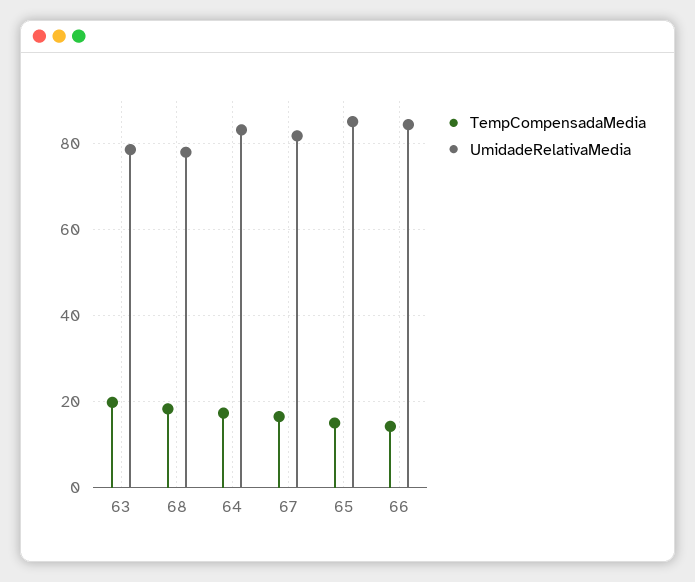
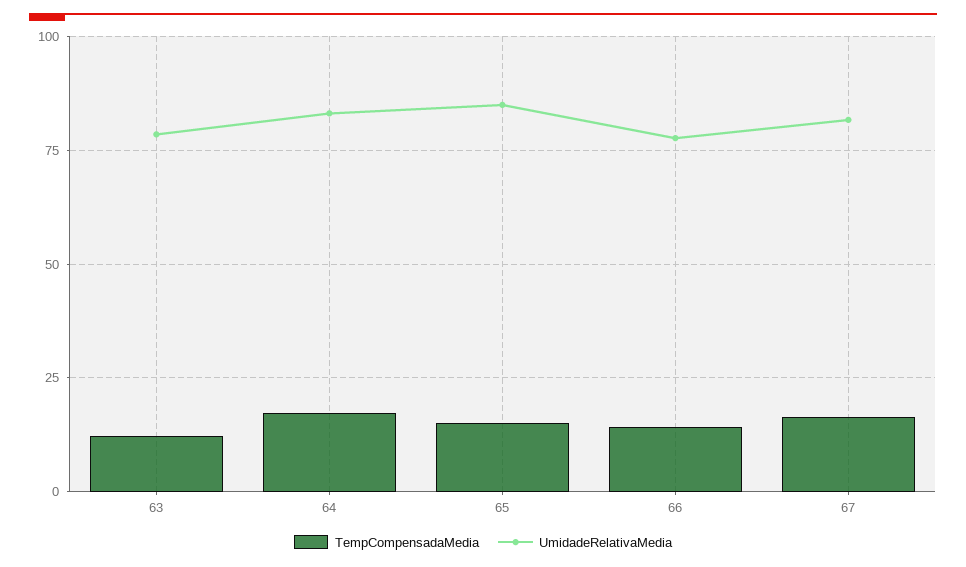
  {
    "TempCompensadaMedia": {
-     "63": 20,
+     "63": 12.5,
-     "68": 18,
      "64": 18,
      "67": 16,
      "65": 16,
      "66": 14
    },
    "UmidadeRelativaMedia": {
      "63": 78,
-     "68": 78,
      "64": 84,
      "67": 82,
      "65": 86,
-     "66": 84
+     "66": 77.5
    }
  }

